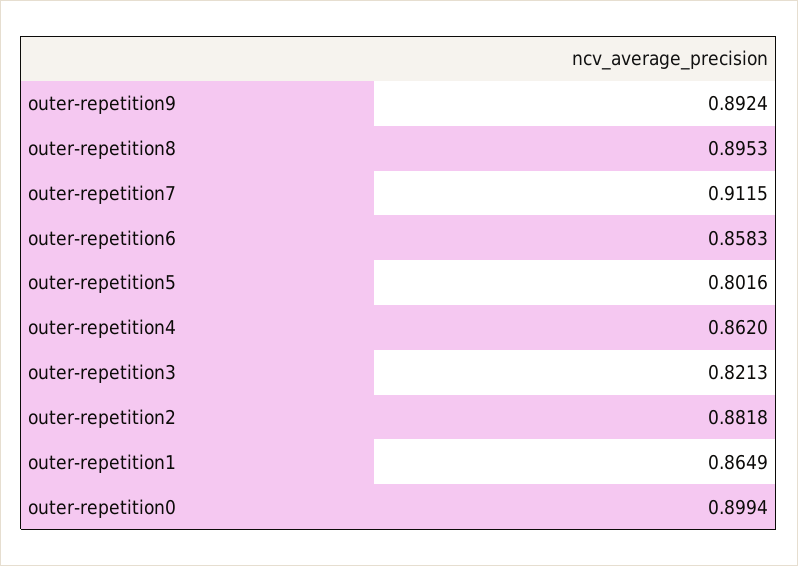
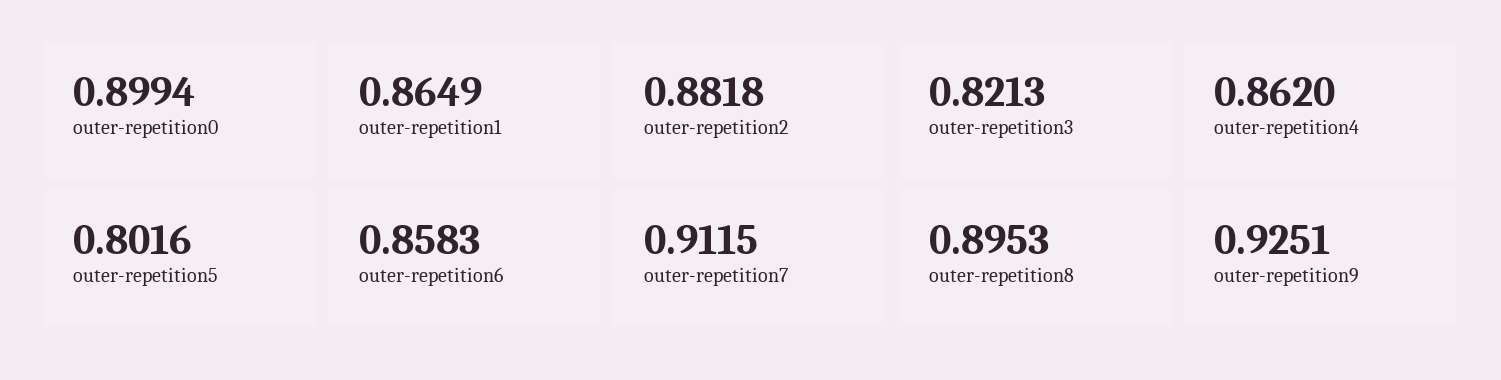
  {
-   "outer-repetition9": 0.8924,
+   "outer-repetition9": 0.9251,
    "outer-repetition8": 0.8953,
    "outer-repetition7": 0.9115,
    "outer-repetition6": 0.8583,
    "outer-repetition5": 0.8016,
    "outer-repetition4": 0.862,
    "outer-repetition3": 0.8213,
    "outer-repetition2": 0.8818,
    "outer-repetition1": 0.8649,
    "outer-repetition0": 0.8994
  }

